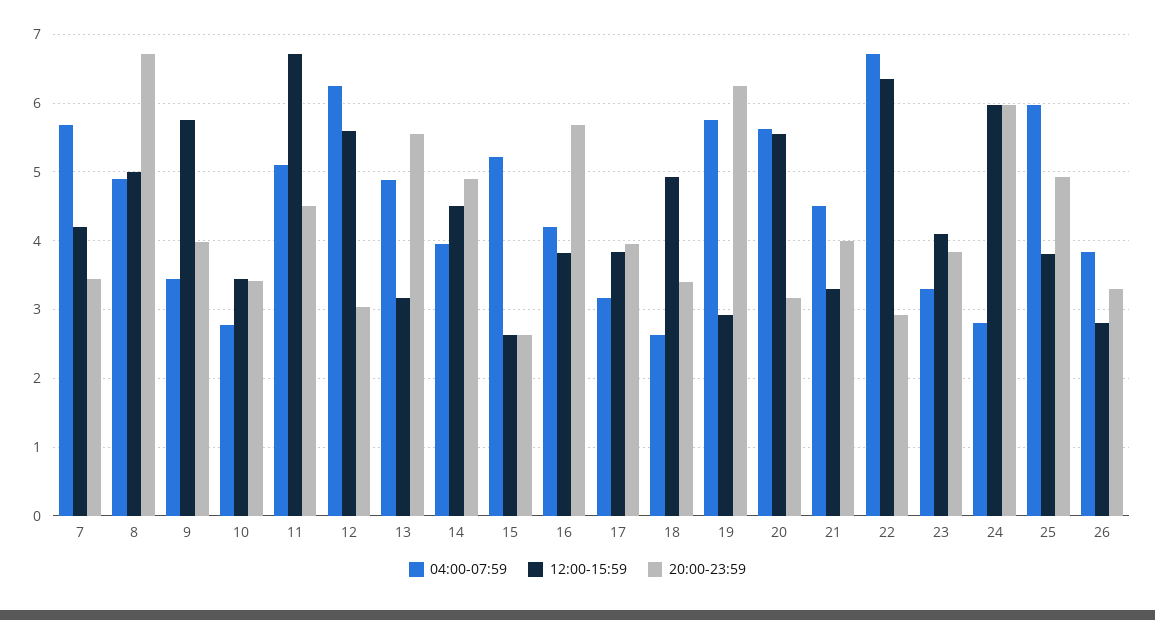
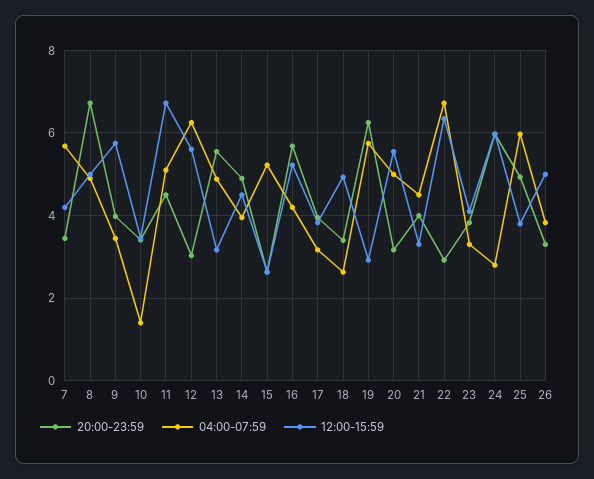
  {
    "04:00-07:59": {
      "7": 5.7,
      "8": 4.9,
      "9": 3.5,
-     "10": 2.8,
+     "10": 1.4,
      "11": 5.1,
      "12": 6.3,
      "13": 4.9,
      "14": 4,
      "15": 5.2,
      "16": 4.2,
      "17": 3.2,
      "18": 2.6,
      "19": 5.8,
-     "20": 5.6,
+     "20": 5,
      "21": 4.5,
      "22": 6.7,
      "23": 3.3,
      "24": 2.8,
      "25": 6,
      "26": 3.8
    },
    "12:00-15:59": {
      "7": 4.2,
      "8": 5,
      "9": 5.8,
      "10": 3.5,
      "11": 6.7,
      "12": 5.6,
      "13": 3.2,
      "14": 4.5,
      "15": 2.6,
-     "16": 3.8,
+     "16": 5.2,
      "17": 3.8,
      "18": 4.9,
      "19": 2.9,
      "20": 5.6,
      "21": 3.3,
      "22": 6.4,
      "23": 4.1,
      "24": 6,
      "25": 3.8,
-     "26": 2.8
+     "26": 5
    },
    "20:00-23:59": {
      "7": 3.5,
      "8": 6.7,
      "9": 4,
      "10": 3.4,
      "11": 4.5,
      "12": 3,
      "13": 5.6,
      "14": 4.9,
      "15": 2.6,
      "16": 5.7,
      "17": 4,
      "18": 3.4,
      "19": 6.3,
      "20": 3.2,
      "21": 4,
      "22": 2.9,
      "23": 3.8,
      "24": 6,
      "25": 4.9,
      "26": 3.3
    }
  }

